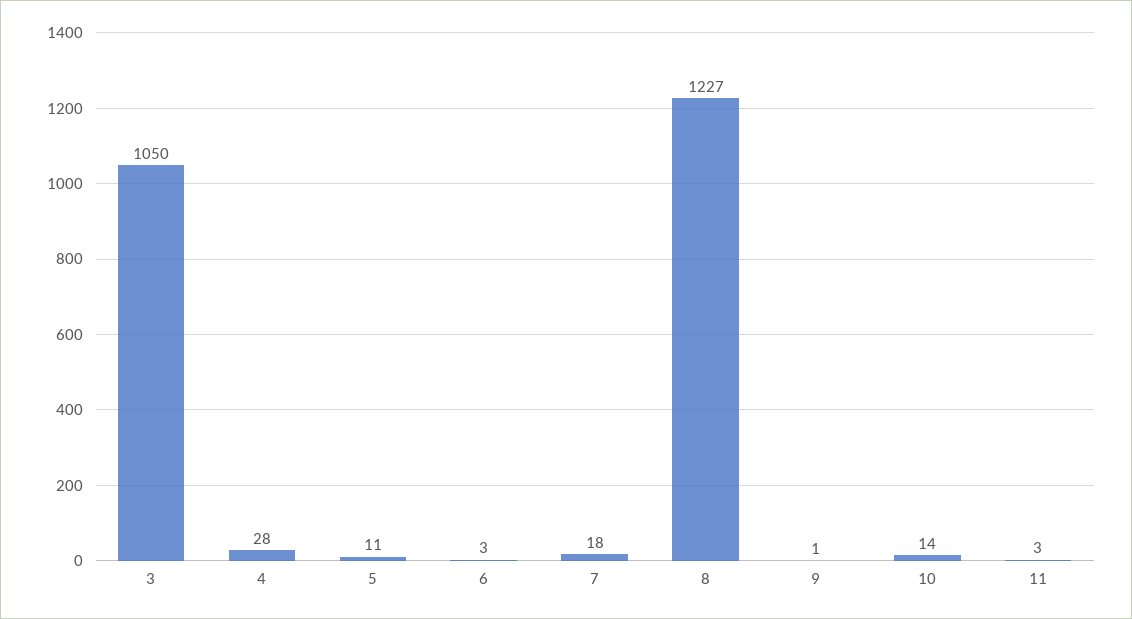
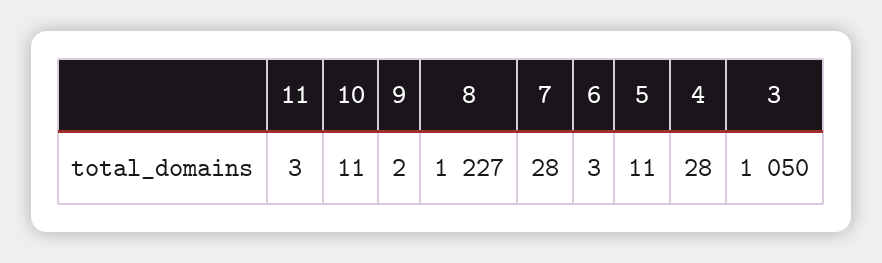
  {
    "3": 1050,
    "4": 28,
    "5": 11,
    "6": 3,
-   "7": 18,
+   "7": 28,
    "8": 1227,
-   "9": 1,
+   "9": 2,
-   "10": 14,
+   "10": 11,
    "11": 3
  }

